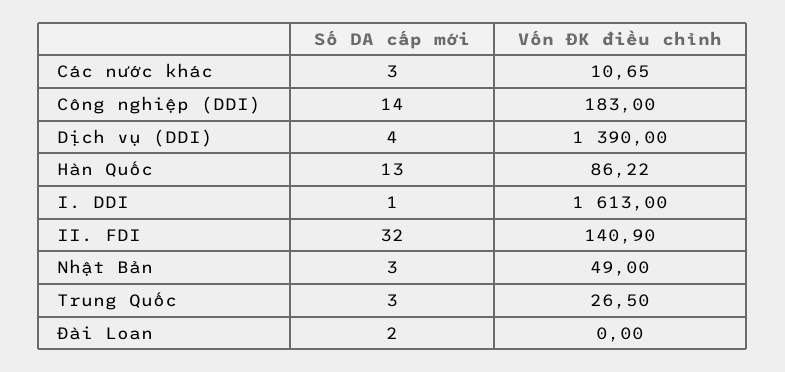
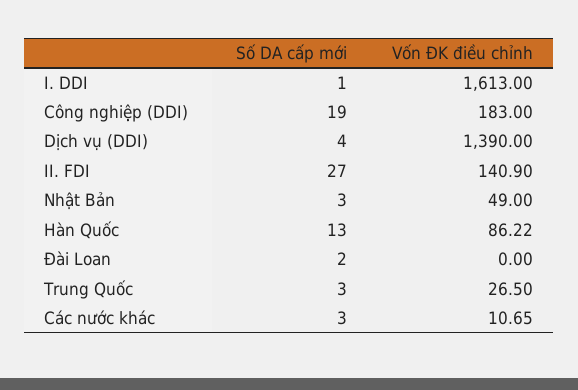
  {
    "Số DA cấp mới": {
      "Các nước khác": 3,
-     "Công nghiệp (DDI)": 14,
+     "Công nghiệp (DDI)": 19,
      "Dịch vụ (DDI)": 4,
      "Hàn Quốc": 13,
      "I. DDI": 1,
-     "II. FDI": 32,
+     "II. FDI": 27,
      "Nhật Bản": 3,
      "Trung Quốc": 3,
      "Đài Loan": 2
    },
    "Vốn ĐK điều chỉnh": {
      "Các nước khác": 10.65,
      "Công nghiệp (DDI)": 183,
      "Dịch vụ (DDI)": 1390,
      "Hàn Quốc": 86.22,
      "I. DDI": 1613,
      "II. FDI": 140.9,
      "Nhật Bản": 49,
      "Trung Quốc": 26.5,
      "Đài Loan": 0
    }
  }

